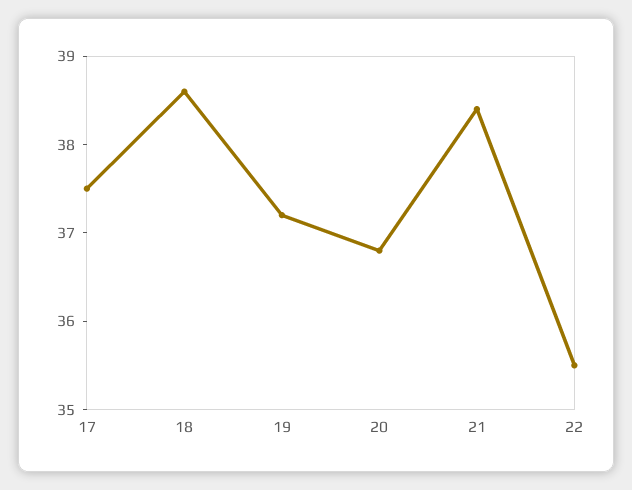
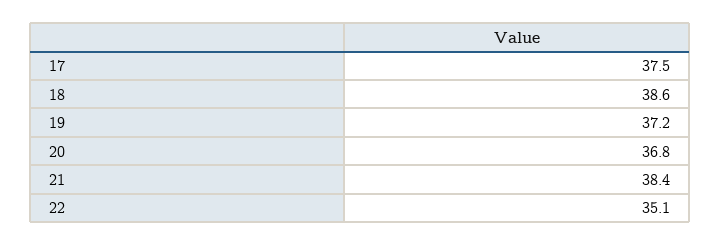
  {
    "17": 37.5,
    "18": 38.6,
    "19": 37.2,
    "20": 36.8,
    "21": 38.4,
-   "22": 35.5
+   "22": 35.1
  }

